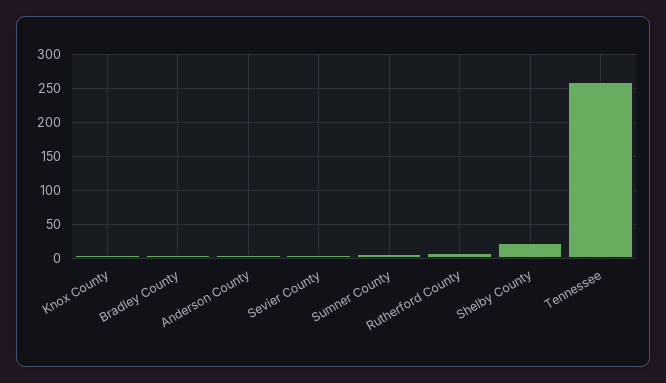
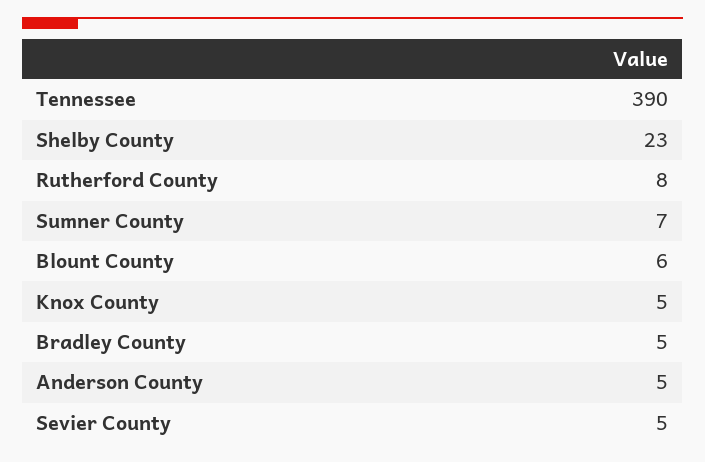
  {
    "Knox County": 5,
    "Bradley County": 5,
    "Anderson County": 5,
    "Sevier County": 5,
    "Sumner County": 7,
    "Rutherford County": 8,
    "Shelby County": 23,
-   "Tennessee": 260
+   "Tennessee": 390,
+   "Blount County": 6
  }

